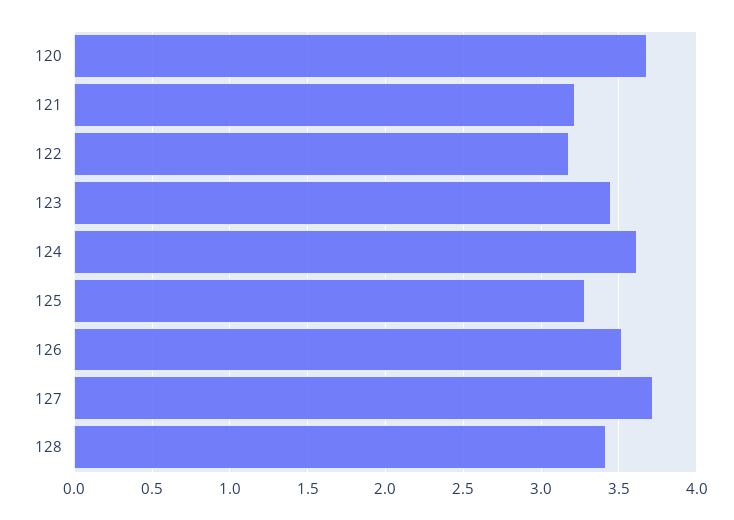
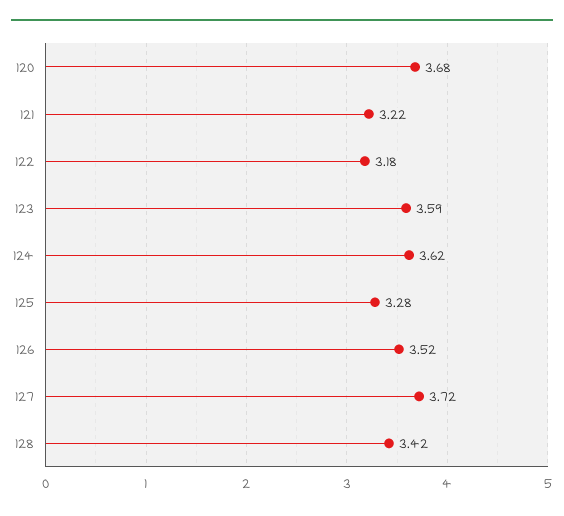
  {
    "120": 3.68,
    "121": 3.22,
    "122": 3.18,
-   "123": 3.45,
+   "123": 3.59,
    "124": 3.62,
    "125": 3.28,
    "126": 3.52,
    "127": 3.72,
    "128": 3.42
  }

